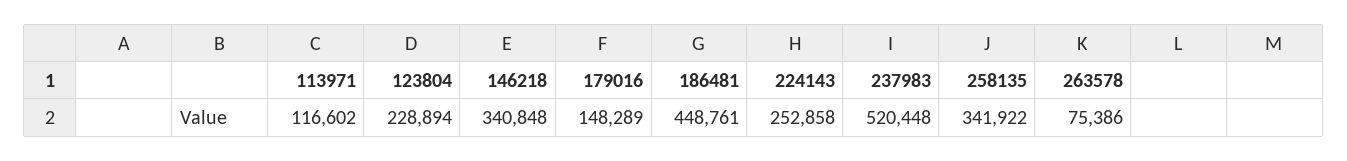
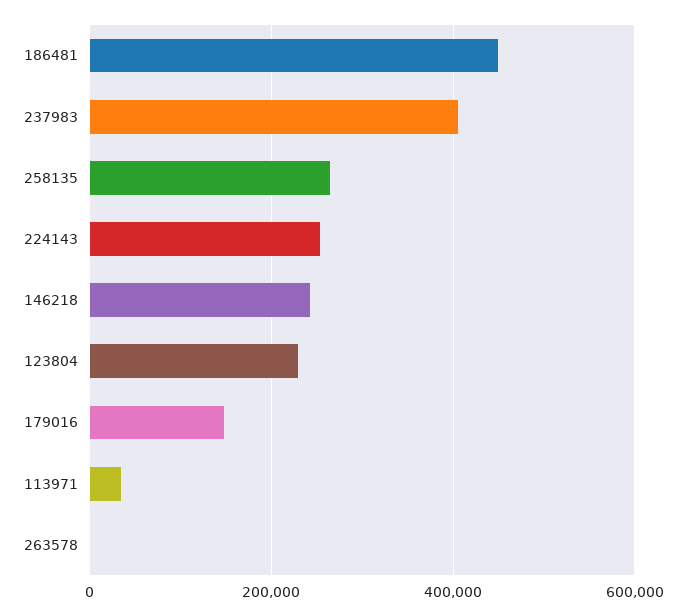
  {
-   "113971": 116602,
+   "113971": 40000,
    "123804": 228894,
-   "146218": 340848,
+   "146218": 240000,
    "179016": 148289,
    "186481": 448761,
    "224143": 252858,
-   "237983": 520448,
+   "237983": 400000,
-   "258135": 341922,
+   "258135": 260000,
-   "263578": 75386
+   "263578": 0
  }

